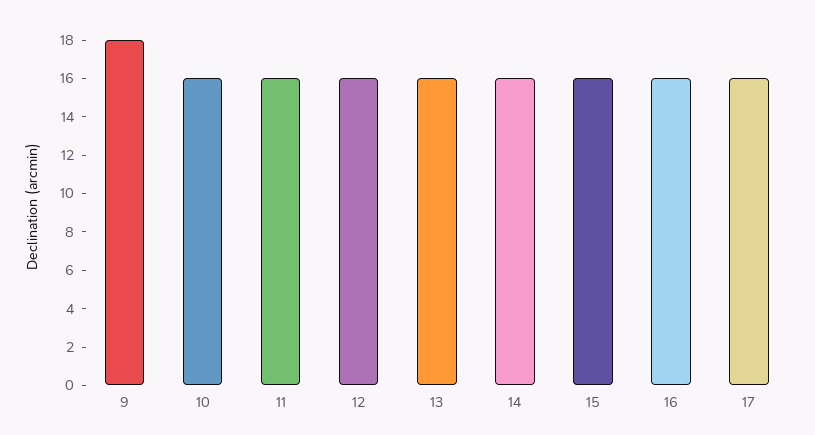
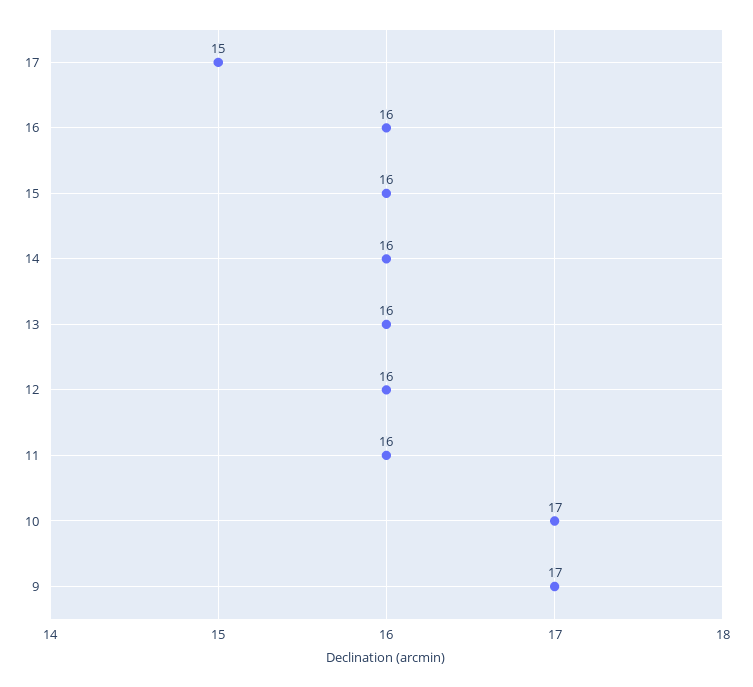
  {
-   "9": 18,
+   "9": 17,
-   "10": 16,
+   "10": 17,
    "11": 16,
    "12": 16,
    "13": 16,
    "14": 16,
    "15": 16,
    "16": 16,
-   "17": 16
+   "17": 15
  }

